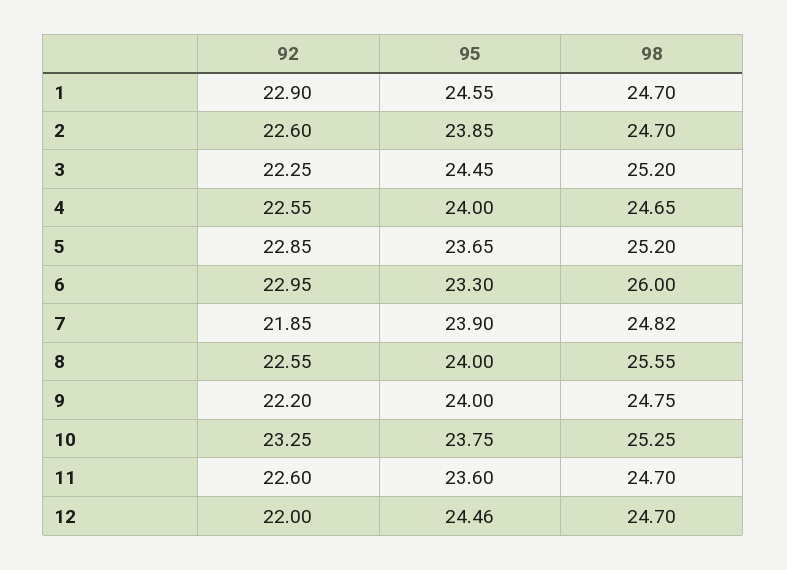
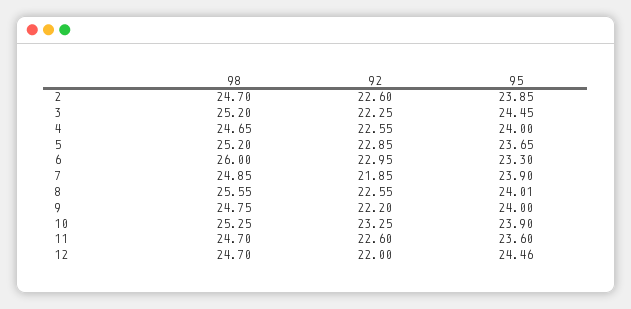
  {
    "92": {
-     "1": 22.9,
      "2": 22.6,
      "3": 22.25,
      "4": 22.55,
      "5": 22.85,
      "6": 22.95,
      "7": 21.85,
      "8": 22.55,
      "9": 22.2,
      "10": 23.25,
      "11": 22.6,
      "12": 22
    },
    "95": {
-     "1": 24.55,
      "2": 23.85,
      "3": 24.45,
      "4": 24,
      "5": 23.65,
      "6": 23.3,
      "7": 23.9,
-     "8": 24,
+     "8": 24.01,
      "9": 24,
-     "10": 23.75,
+     "10": 23.9,
      "11": 23.6,
      "12": 24.46
    },
    "98": {
-     "1": 24.7,
      "2": 24.7,
      "3": 25.2,
      "4": 24.65,
      "5": 25.2,
      "6": 26,
-     "7": 24.82,
+     "7": 24.85,
      "8": 25.55,
      "9": 24.75,
      "10": 25.25,
      "11": 24.7,
      "12": 24.7
    }
  }

